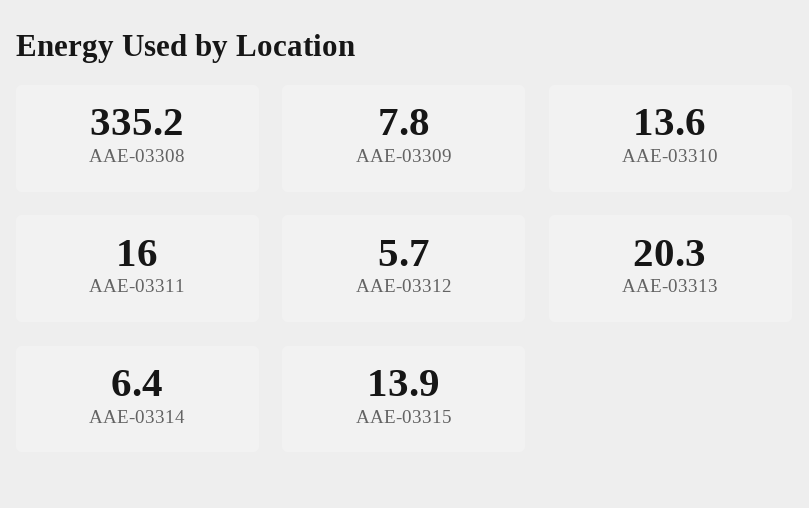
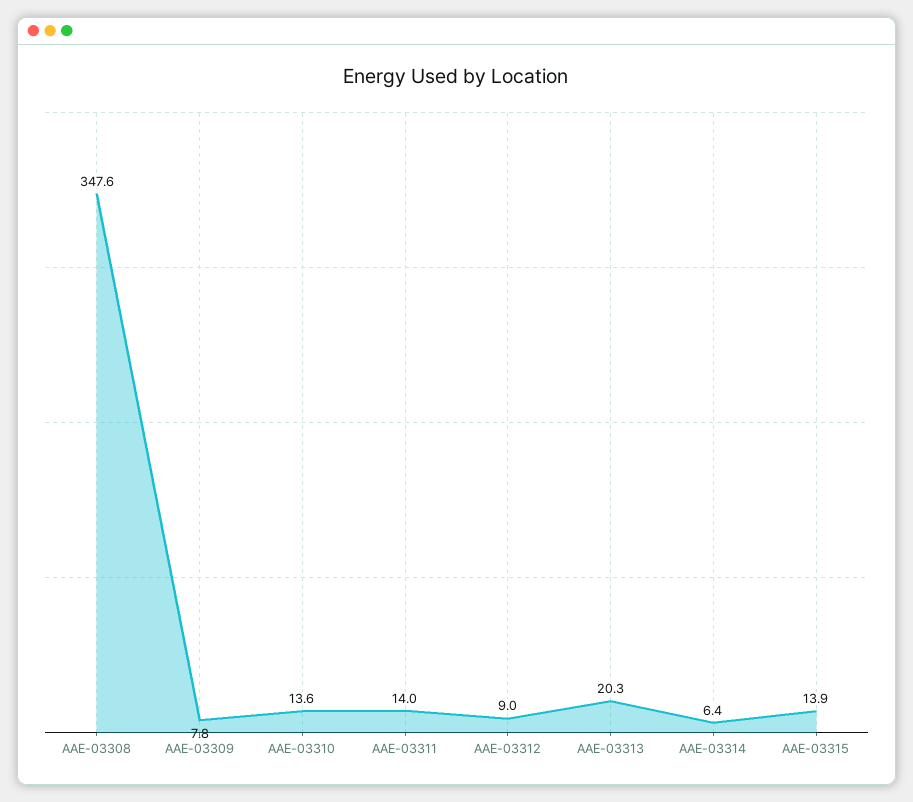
  {
-   "AAE-03308": 335.2,
+   "AAE-03308": 347.6,
    "AAE-03309": 7.8,
    "AAE-03310": 13.6,
-   "AAE-03311": 16,
+   "AAE-03311": 14,
-   "AAE-03312": 5.7,
+   "AAE-03312": 9,
    "AAE-03313": 20.3,
    "AAE-03314": 6.4,
    "AAE-03315": 13.9
  }

